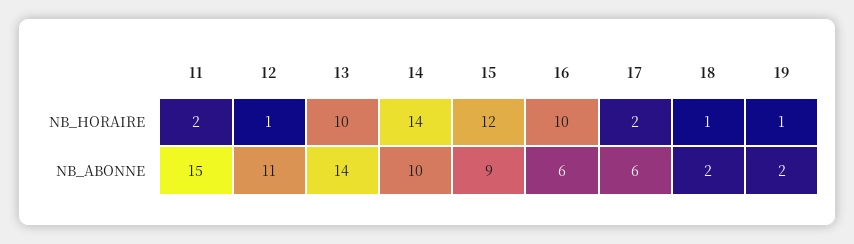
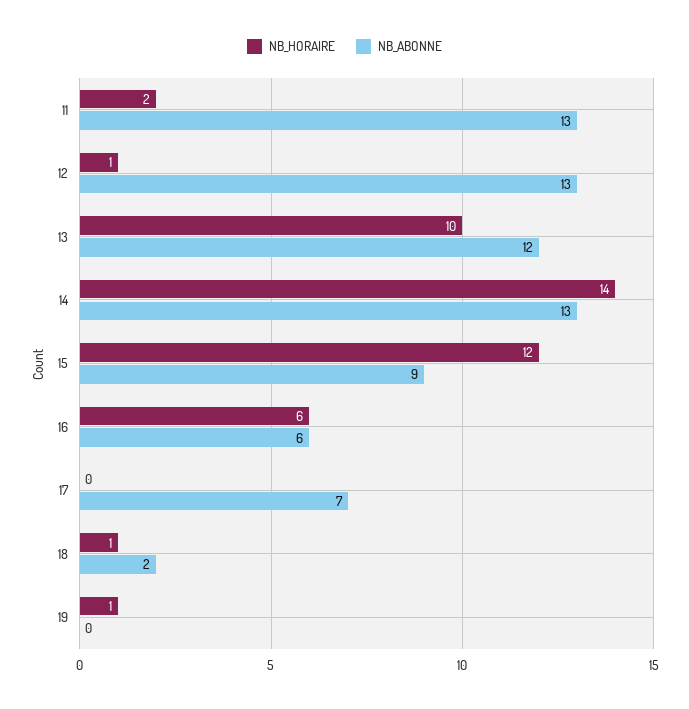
  {
    "NB_HORAIRE": {
      "11": 2,
      "12": 1,
      "13": 10,
      "14": 14,
      "15": 12,
-     "16": 10,
+     "16": 6,
-     "17": 2,
+     "17": 0,
      "18": 1,
      "19": 1
    },
    "NB_ABONNE": {
-     "11": 15,
+     "11": 13,
-     "12": 11,
+     "12": 13,
-     "13": 14,
+     "13": 12,
-     "14": 10,
+     "14": 13,
      "15": 9,
      "16": 6,
-     "17": 6,
+     "17": 7,
      "18": 2,
-     "19": 2
+     "19": 0
    }
  }

